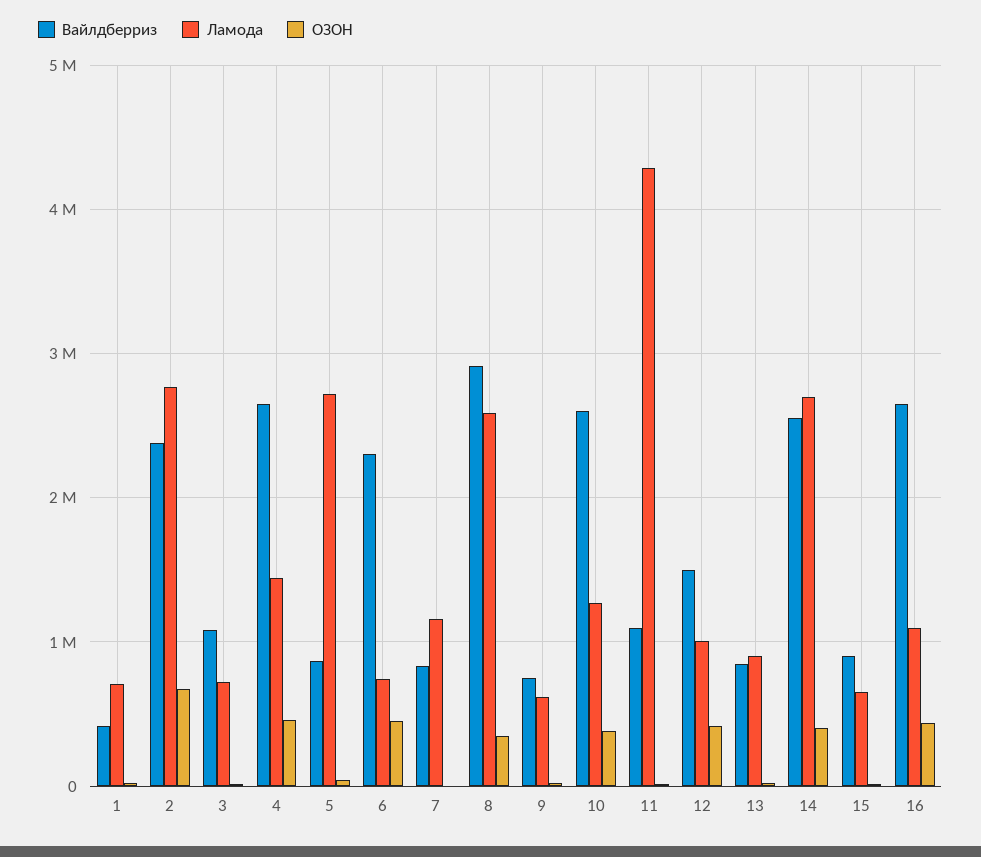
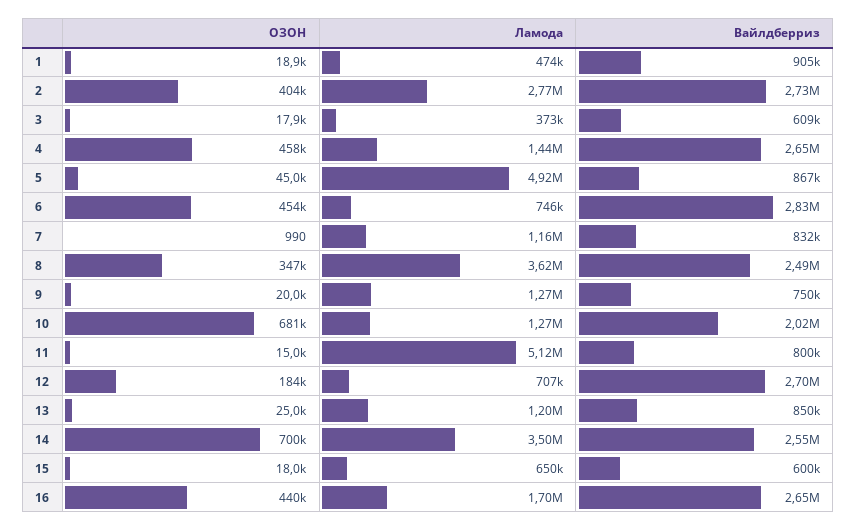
  {
    "Вайлдберриз": {
-     "1": 400000,
+     "1": 905000,
-     "2": 2400000,
+     "2": 2730000,
-     "3": 1100000,
+     "3": 609000,
      "4": 2650000,
      "5": 867000,
-     "6": 2300000,
+     "6": 2830000,
      "7": 832000,
-     "8": 2900000,
+     "8": 2490000,
      "9": 750000,
-     "10": 2600000,
+     "10": 2020000,
-     "11": 1100000,
+     "11": 800000,
-     "12": 1500000,
+     "12": 2700000,
      "13": 850000,
      "14": 2550000,
-     "15": 900000,
+     "15": 600000,
      "16": 2650000
    },
    "Ламода": {
-     "1": 700000,
+     "1": 474000,
      "2": 2770000,
-     "3": 700000,
+     "3": 373000,
      "4": 1440000,
-     "5": 2700000,
+     "5": 4920000,
      "6": 746000,
      "7": 1160000,
-     "8": 2600000,
+     "8": 3620000,
-     "9": 600000,
+     "9": 1270000,
      "10": 1270000,
-     "11": 4300000,
+     "11": 5120000,
-     "12": 1000000,
+     "12": 707000,
-     "13": 900000,
+     "13": 1200000,
-     "14": 2700000,
+     "14": 3500000,
      "15": 650000,
-     "16": 1100000
+     "16": 1700000
    },
    "ОЗОН": {
      "1": 18900,
-     "2": 700000,
+     "2": 404000,
      "3": 17900,
      "4": 458000,
      "5": 45000,
      "6": 454000,
      "7": 990,
      "8": 347000,
      "9": 20000,
-     "10": 400000,
+     "10": 681000,
      "11": 15000,
-     "12": 400000,
+     "12": 184000,
      "13": 25000,
-     "14": 400000,
+     "14": 700000,
      "15": 18000,
      "16": 440000
    }
  }

